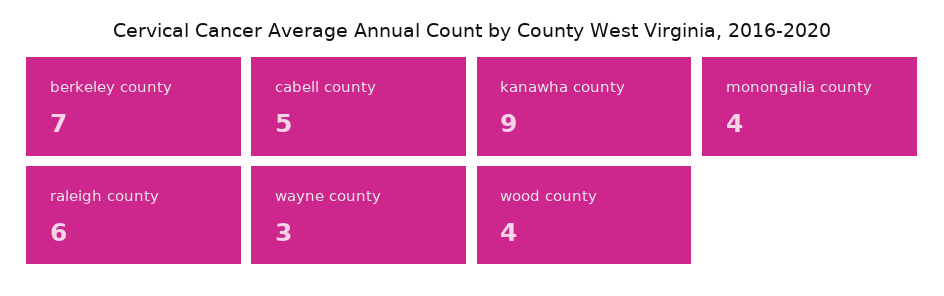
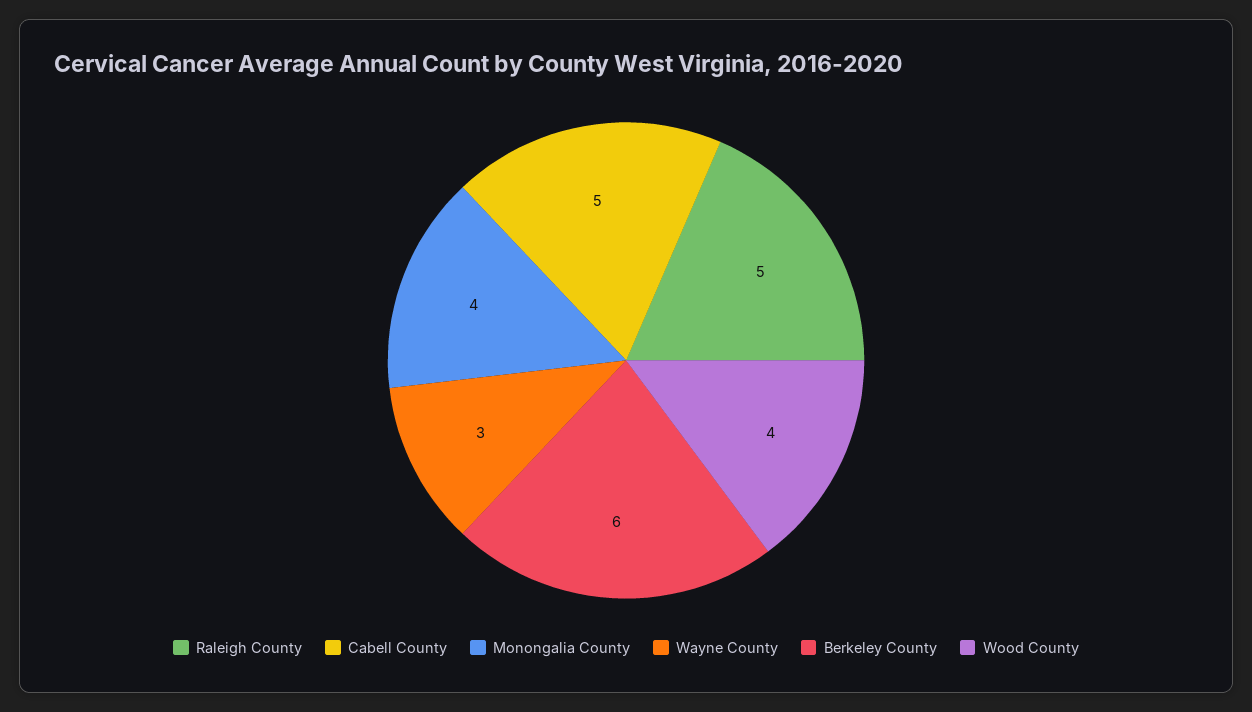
  {
-   "berkeley county": 7,
+   "berkeley county": 6,
    "cabell county": 5,
-   "kanawha county": 9,
    "monongalia county": 4,
-   "raleigh county": 6,
+   "raleigh county": 5,
    "wayne county": 3,
    "wood county": 4
  }

